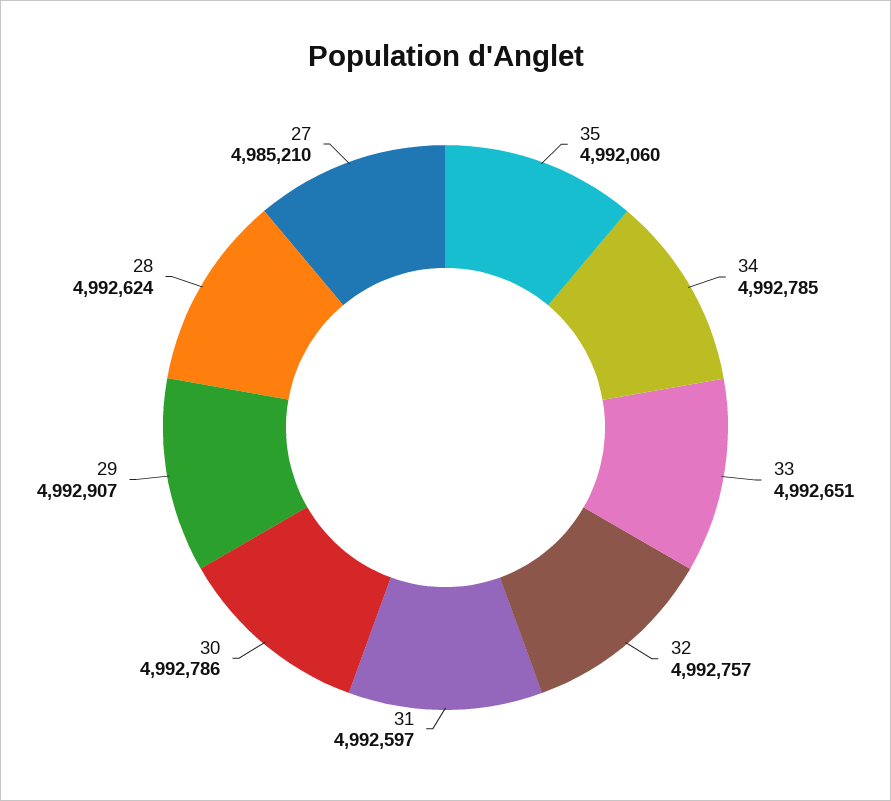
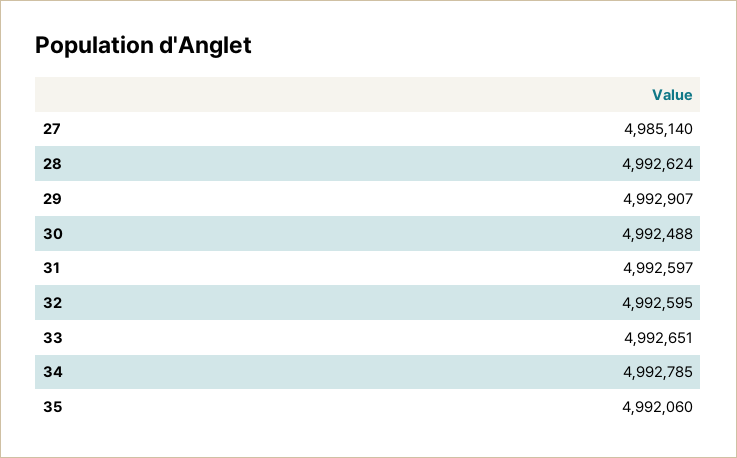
  {
    "35": 4992060,
    "34": 4992785,
    "33": 4992651,
-   "32": 4992757,
+   "32": 4992595,
    "31": 4992597,
-   "30": 4992786,
+   "30": 4992488,
    "29": 4992907,
    "28": 4992624,
-   "27": 4985210
+   "27": 4985140
  }

